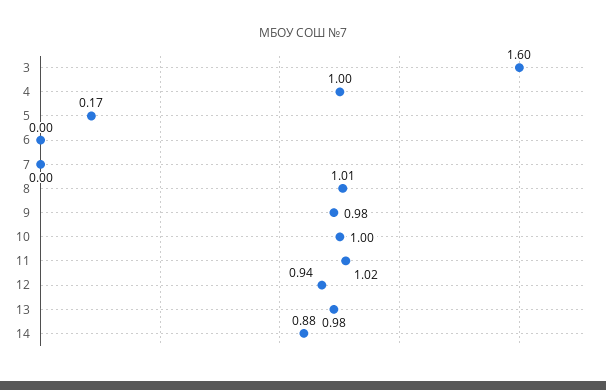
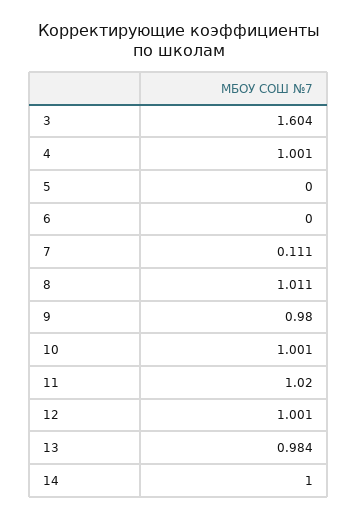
  {
    "3": 1.604,
    "4": 1.001,
-   "5": 0.17,
+   "5": 0,
    "6": 0,
-   "7": 0,
+   "7": 0.111,
    "8": 1.011,
    "9": 0.98,
    "10": 1.001,
    "11": 1.02,
-   "12": 0.94,
+   "12": 1.001,
    "13": 0.984,
-   "14": 0.88
+   "14": 1
  }

